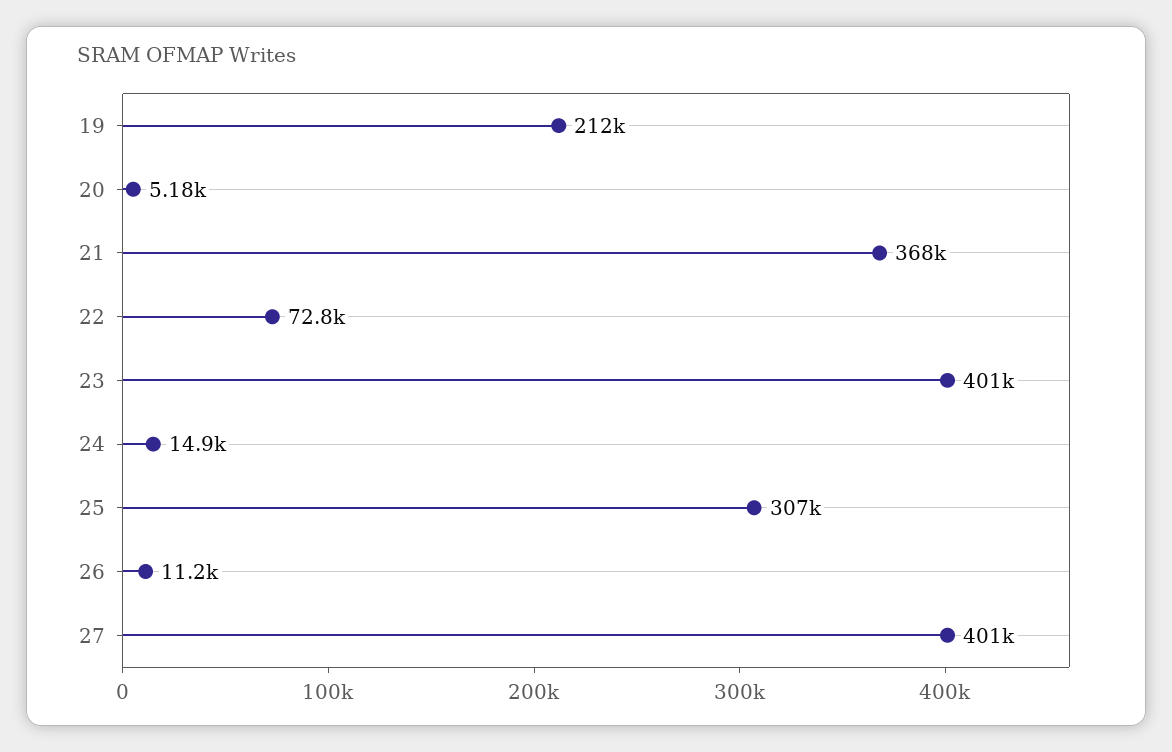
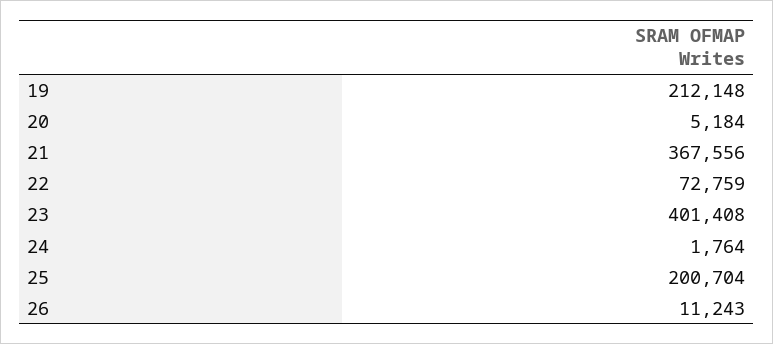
  {
    "19": 212148,
    "20": 5184,
    "21": 367556,
    "22": 72759,
    "23": 401408,
-   "24": 14900,
+   "24": 1764,
-   "25": 307000,
+   "25": 200704,
-   "26": 11243,
+   "26": 11243
-   "27": 401000
  }

